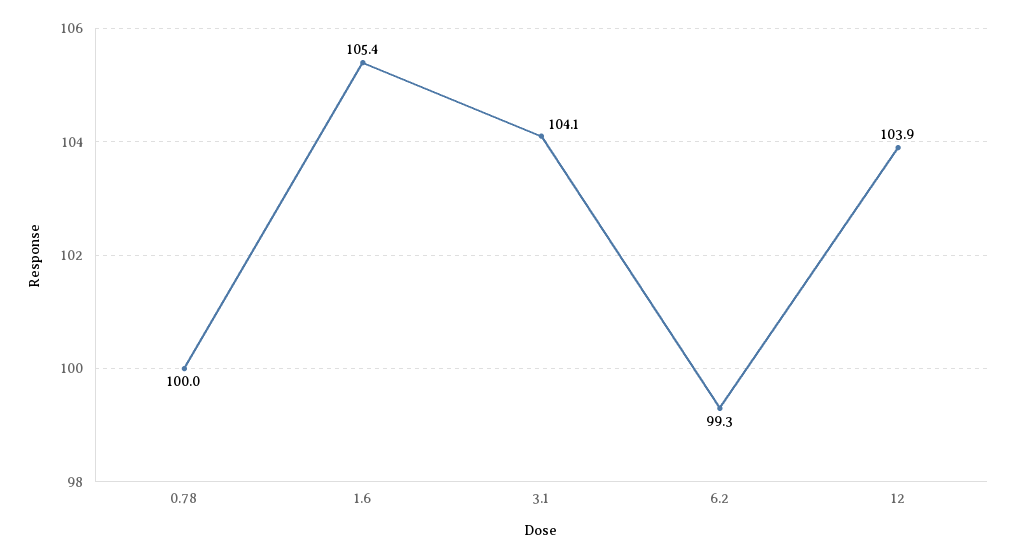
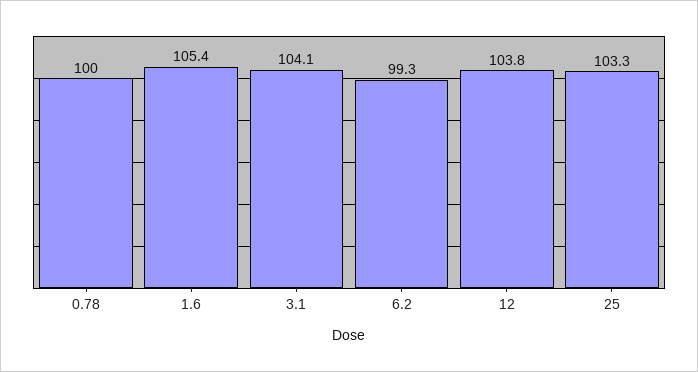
  {
    "0.78": 100,
    "1.6": 105.4,
    "3.1": 104.1,
    "6.2": 99.3,
-   "12": 103.9
+   "12": 103.8,
+   "25": 103.3
  }

